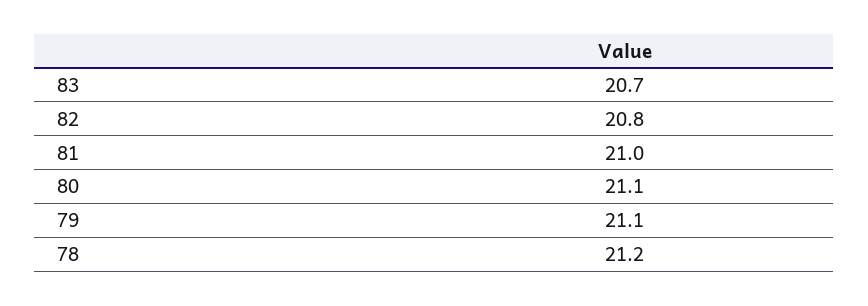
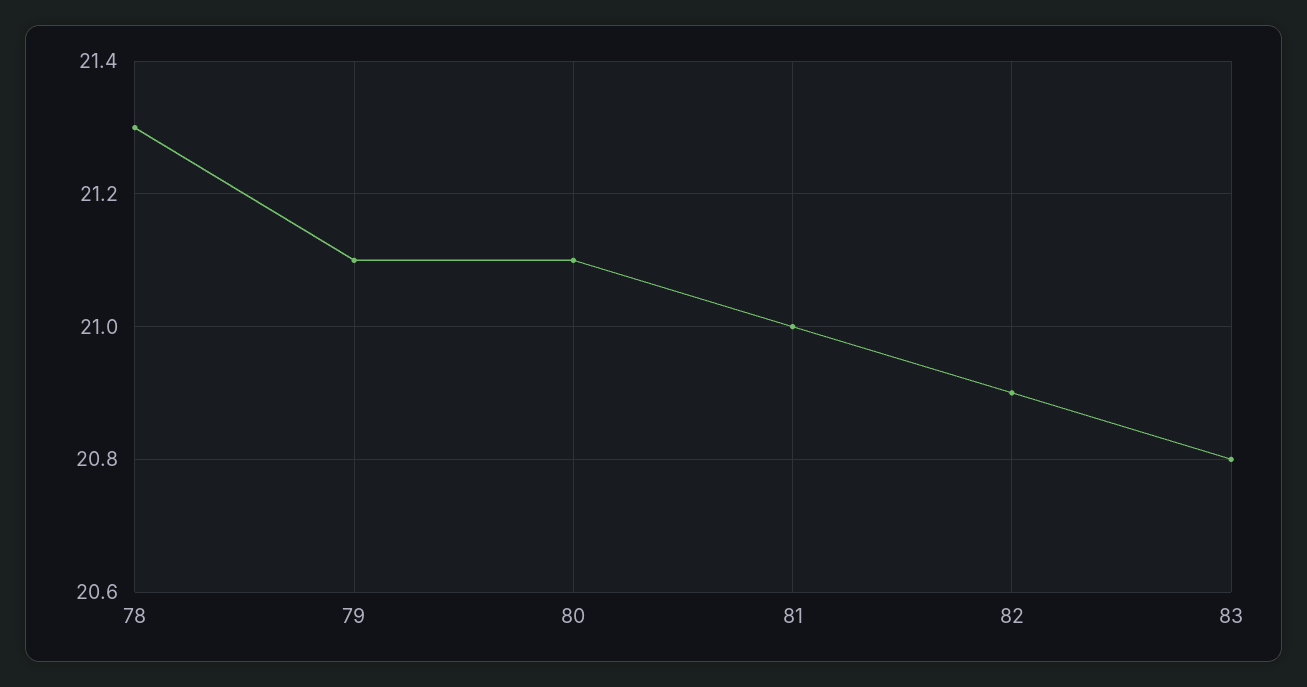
  {
-   "83": 20.7,
+   "83": 20.8,
-   "82": 20.8,
+   "82": 20.9,
    "81": 21,
    "80": 21.1,
    "79": 21.1,
-   "78": 21.2
+   "78": 21.3
  }

